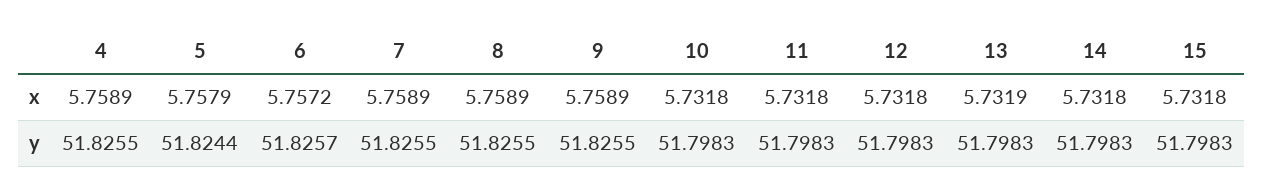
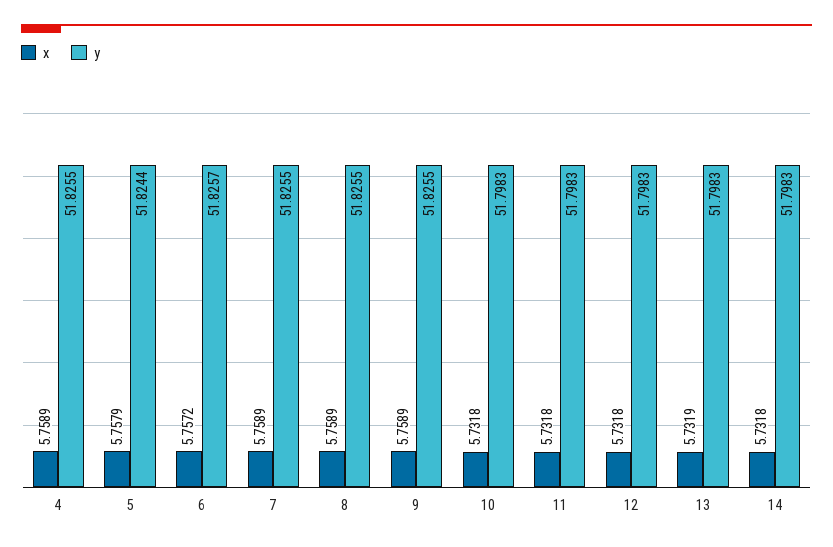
  {
    "x": {
      "4": 5.7589,
      "5": 5.7579,
      "6": 5.7572,
      "7": 5.7589,
      "8": 5.7589,
      "9": 5.7589,
      "10": 5.7318,
      "11": 5.7318,
      "12": 5.7318,
      "13": 5.7319,
-     "14": 5.7318,
+     "14": 5.7318
-     "15": 5.7318
    },
    "y": {
      "4": 51.8255,
      "5": 51.8244,
      "6": 51.8257,
      "7": 51.8255,
      "8": 51.8255,
      "9": 51.8255,
      "10": 51.7983,
      "11": 51.7983,
      "12": 51.7983,
      "13": 51.7983,
-     "14": 51.7983,
+     "14": 51.7983
-     "15": 51.7983
    }
  }

